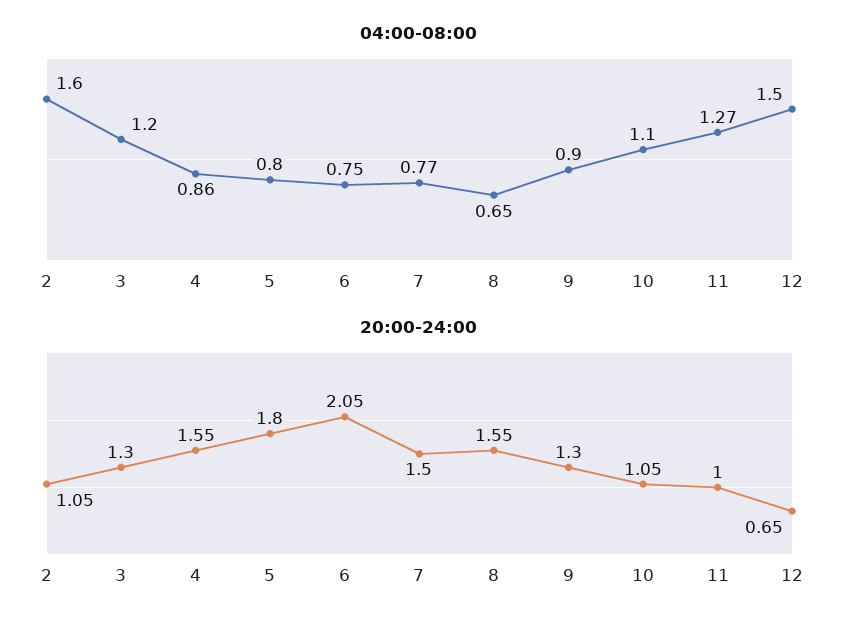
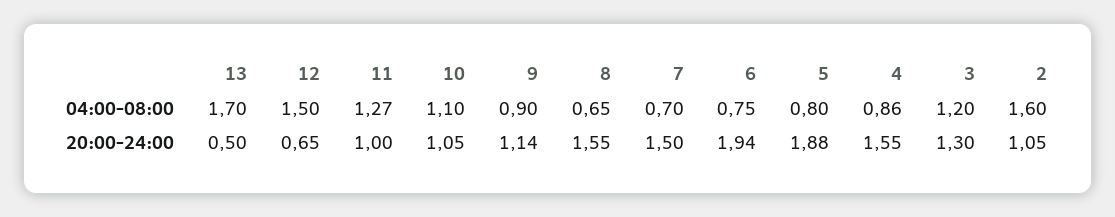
  {
    "04:00-08:00": {
      "2": 1.6,
      "3": 1.2,
      "4": 0.86,
      "5": 0.8,
      "6": 0.75,
-     "7": 0.77,
+     "7": 0.7,
      "8": 0.65,
      "9": 0.9,
      "10": 1.1,
      "11": 1.27,
-     "12": 1.5
+     "12": 1.5,
+     "13": 1.7
    },
    "20:00-24:00": {
      "2": 1.05,
      "3": 1.3,
      "4": 1.55,
-     "5": 1.8,
+     "5": 1.88,
-     "6": 2.05,
+     "6": 1.94,
      "7": 1.5,
      "8": 1.55,
-     "9": 1.3,
+     "9": 1.14,
      "10": 1.05,
      "11": 1,
-     "12": 0.65
+     "12": 0.65,
+     "13": 0.5
    }
  }

